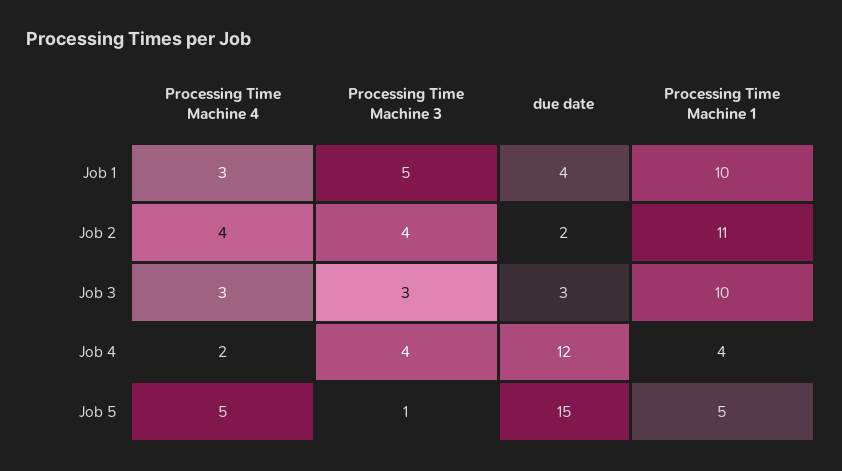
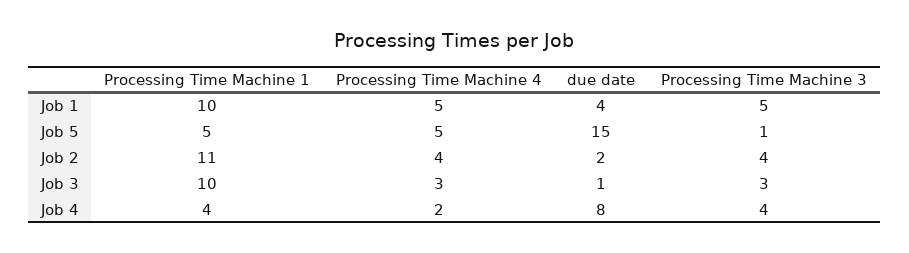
  {
    "Processing Time Machine 4": {
-     "Job 1": 3,
+     "Job 1": 5,
      "Job 2": 4,
      "Job 3": 3,
      "Job 4": 2,
      "Job 5": 5
    },
    "Processing Time Machine 3": {
      "Job 1": 5,
      "Job 2": 4,
      "Job 3": 3,
      "Job 4": 4,
      "Job 5": 1
    },
    "due date": {
      "Job 1": 4,
      "Job 2": 2,
-     "Job 3": 3,
+     "Job 3": 1,
-     "Job 4": 12,
+     "Job 4": 8,
      "Job 5": 15
    },
    "Processing Time Machine 1": {
      "Job 1": 10,
      "Job 2": 11,
      "Job 3": 10,
      "Job 4": 4,
      "Job 5": 5
    }
  }

